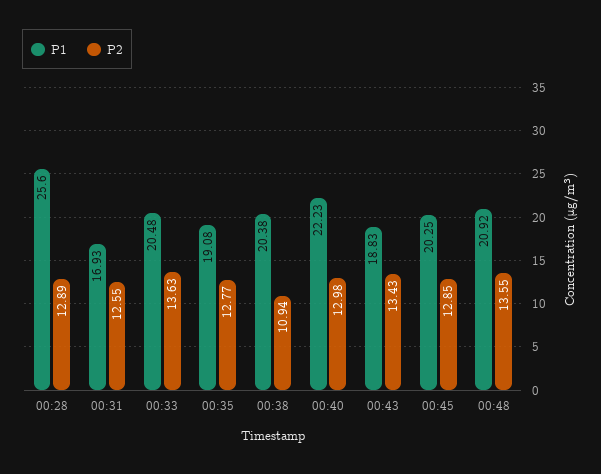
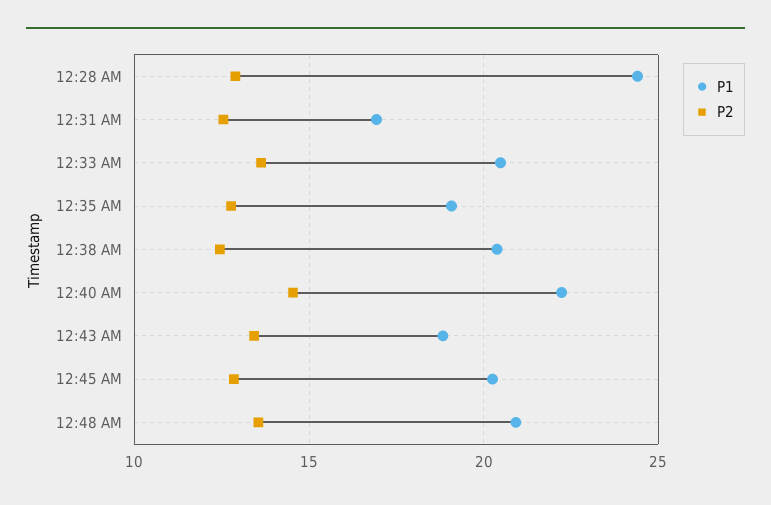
  {
    "P1": {
-     "00:28": 25.6,
+     "00:28": 24.5,
      "00:31": 16.93,
      "00:33": 20.48,
      "00:35": 19.08,
      "00:38": 20.38,
      "00:40": 22.23,
      "00:43": 18.83,
      "00:45": 20.25,
      "00:48": 20.92
    },
    "P2": {
      "00:28": 12.89,
      "00:31": 12.55,
      "00:33": 13.63,
      "00:35": 12.77,
-     "00:38": 10.94,
+     "00:38": 12.5,
-     "00:40": 12.98,
+     "00:40": 14.5,
      "00:43": 13.43,
      "00:45": 12.85,
      "00:48": 13.55
    }
  }

